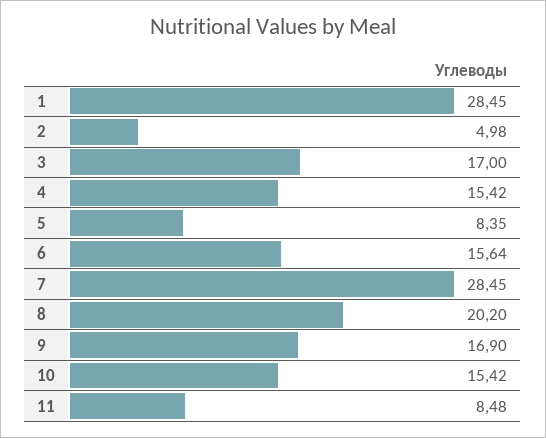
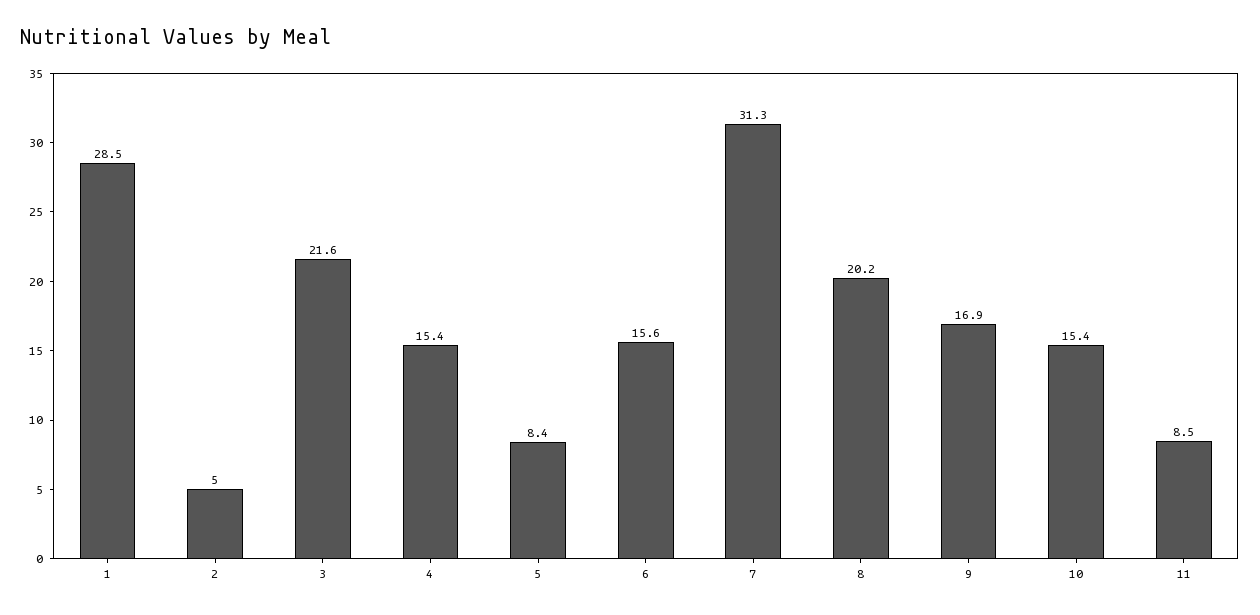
  {
    "1": 28.45,
    "2": 4.98,
-   "3": 17,
+   "3": 21.6,
    "4": 15.42,
    "5": 8.35,
    "6": 15.64,
-   "7": 28.45,
+   "7": 31.3,
    "8": 20.2,
    "9": 16.9,
    "10": 15.42,
    "11": 8.48
  }

